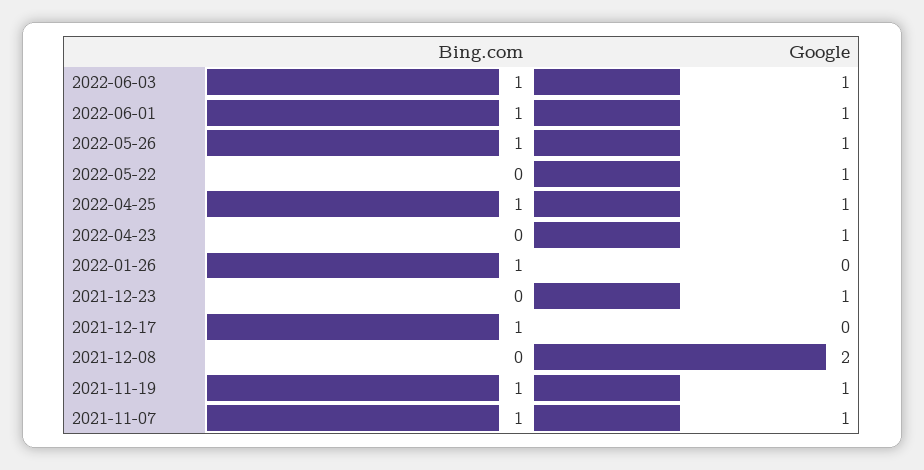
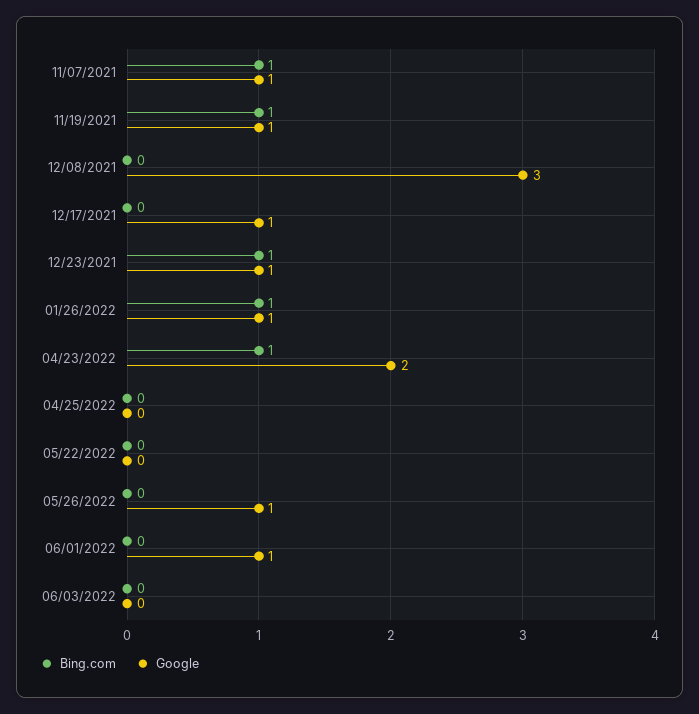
  {
    "Bing.com": {
-     "2022-06-03": 1,
+     "2022-06-03": 0,
-     "2022-06-01": 1,
+     "2022-06-01": 0,
-     "2022-05-26": 1,
+     "2022-05-26": 0,
      "2022-05-22": 0,
-     "2022-04-25": 1,
+     "2022-04-25": 0,
-     "2022-04-23": 0,
+     "2022-04-23": 1,
      "2022-01-26": 1,
-     "2021-12-23": 0,
+     "2021-12-23": 1,
-     "2021-12-17": 1,
+     "2021-12-17": 0,
      "2021-12-08": 0,
      "2021-11-19": 1,
      "2021-11-07": 1
    },
    "Google": {
-     "2022-06-03": 1,
+     "2022-06-03": 0,
      "2022-06-01": 1,
      "2022-05-26": 1,
-     "2022-05-22": 1,
+     "2022-05-22": 0,
-     "2022-04-25": 1,
+     "2022-04-25": 0,
-     "2022-04-23": 1,
+     "2022-04-23": 2,
-     "2022-01-26": 0,
+     "2022-01-26": 1,
      "2021-12-23": 1,
-     "2021-12-17": 0,
+     "2021-12-17": 1,
-     "2021-12-08": 2,
+     "2021-12-08": 3,
      "2021-11-19": 1,
      "2021-11-07": 1
    }
  }

